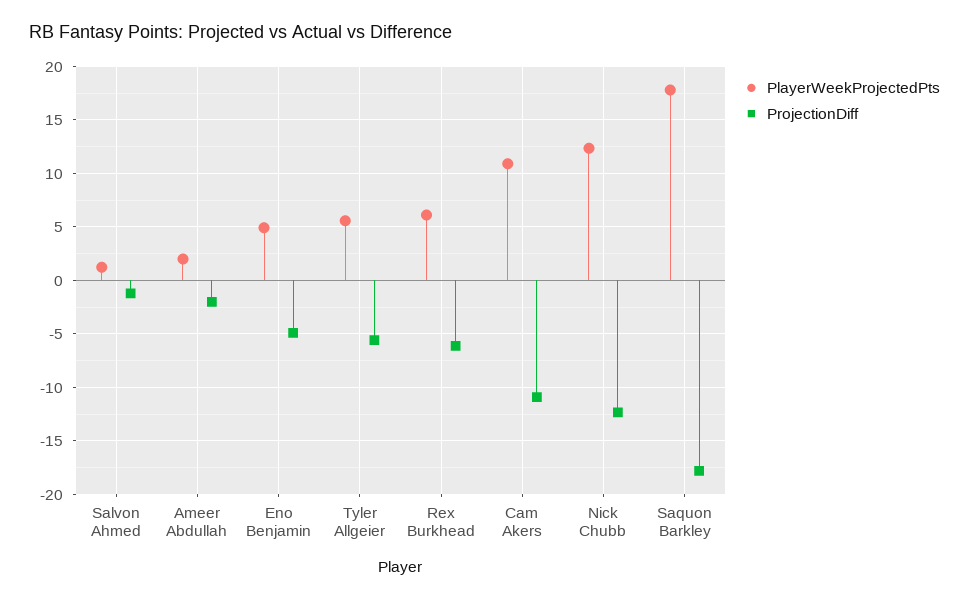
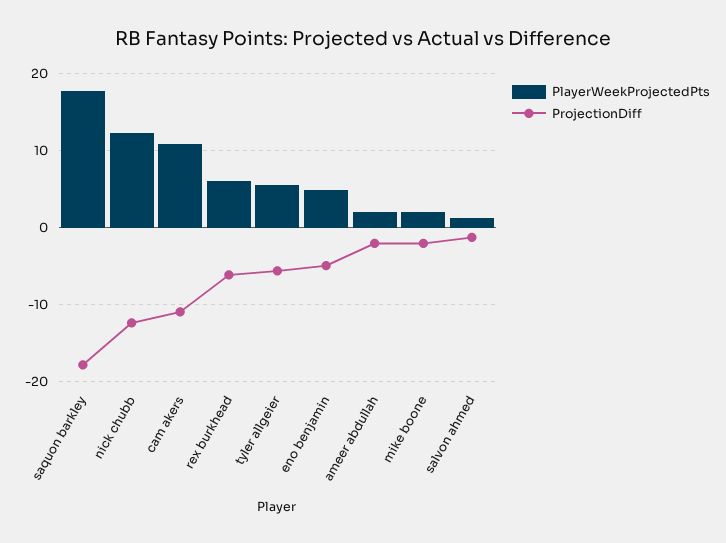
  {
    "PlayerWeekProjectedPts": {
      "Salvon Ahmed": 1,
      "Ameer Abdullah": 2,
      "Eno Benjamin": 5,
      "Tyler Allgeier": 6,
      "Rex Burkhead": 6,
      "Cam Akers": 11,
      "Nick Chubb": 12,
-     "Saquon Barkley": 18
+     "Saquon Barkley": 18,
+     "mike boone": 2
    },
    "ProjectionDiff": {
      "Salvon Ahmed": -1,
      "Ameer Abdullah": -2,
      "Eno Benjamin": -5,
      "Tyler Allgeier": -6,
      "Rex Burkhead": -6,
      "Cam Akers": -11,
      "Nick Chubb": -12,
-     "Saquon Barkley": -18
+     "Saquon Barkley": -18,
+     "mike boone": -2
    }
  }

